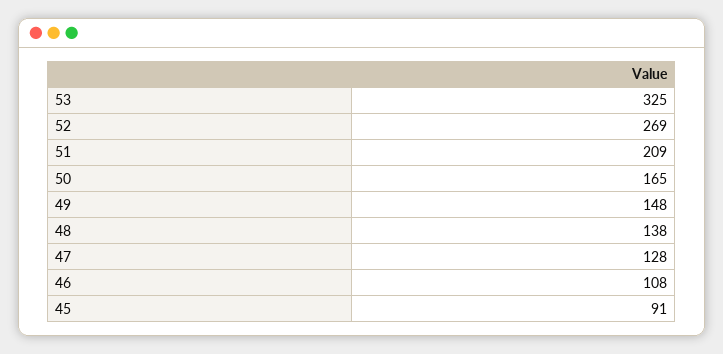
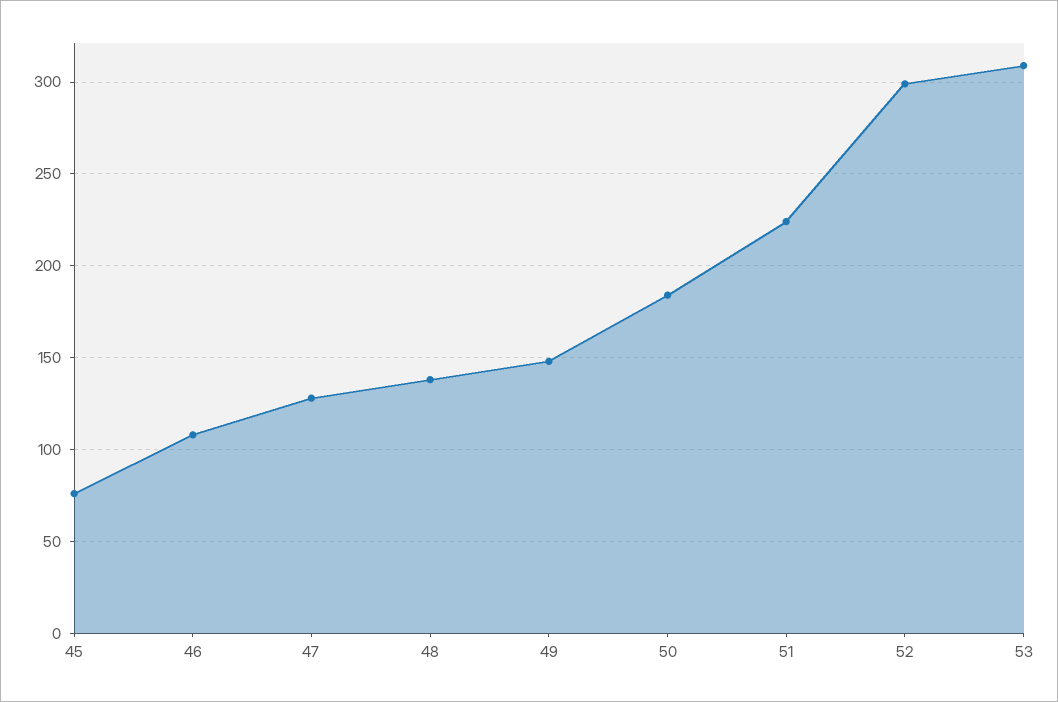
  {
-   "53": 325,
+   "53": 310,
-   "52": 269,
+   "52": 300,
-   "51": 209,
+   "51": 225,
-   "50": 165,
+   "50": 185,
    "49": 148,
    "48": 138,
    "47": 128,
    "46": 108,
-   "45": 91
+   "45": 75
  }

